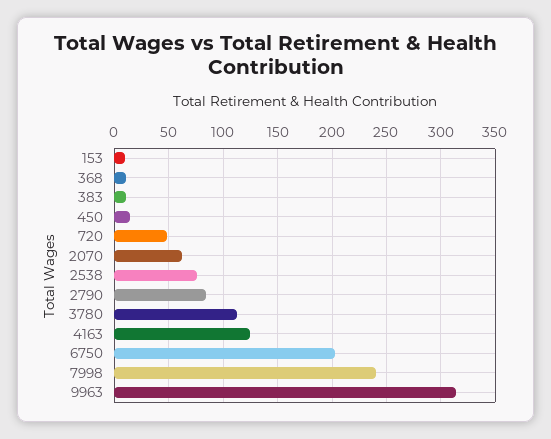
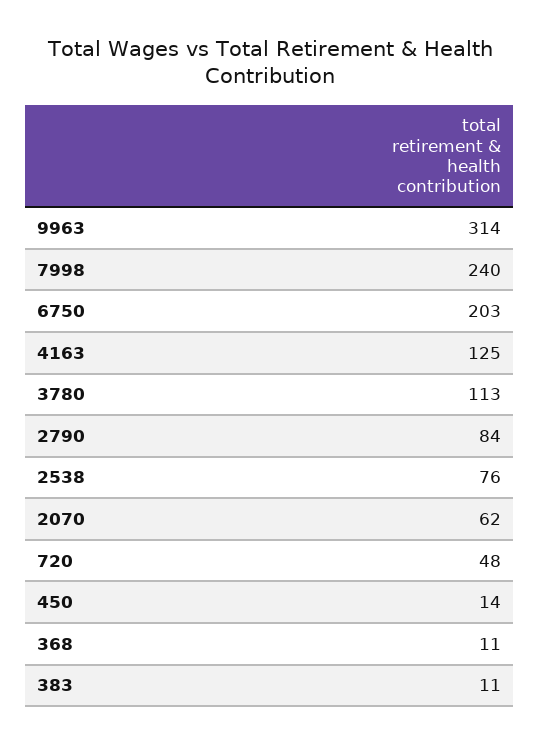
  {
-   "153": 10,
    "368": 11,
    "383": 11,
    "450": 14,
    "720": 48,
    "2070": 62,
    "2538": 76,
    "2790": 84,
    "3780": 113,
    "4163": 125,
    "6750": 203,
    "7998": 240,
    "9963": 314
  }

